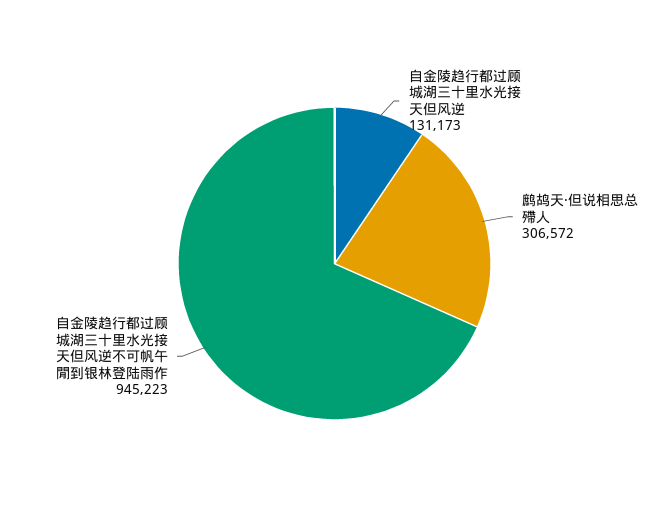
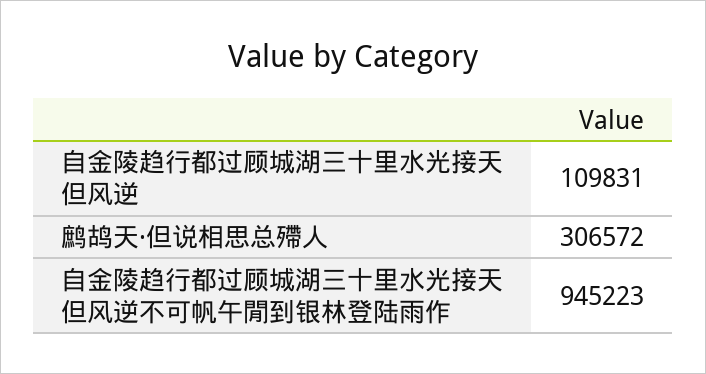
  {
-   "自金陵趋行都过顾城湖三十里水光接天但风逆": 131173,
+   "自金陵趋行都过顾城湖三十里水光接天但风逆": 109831,
    "鹧鸪天·但说相思总殢人": 306572,
    "自金陵趋行都过顾城湖三十里水光接天但风逆不可帆午閒到银林登陆雨作": 945223
  }

